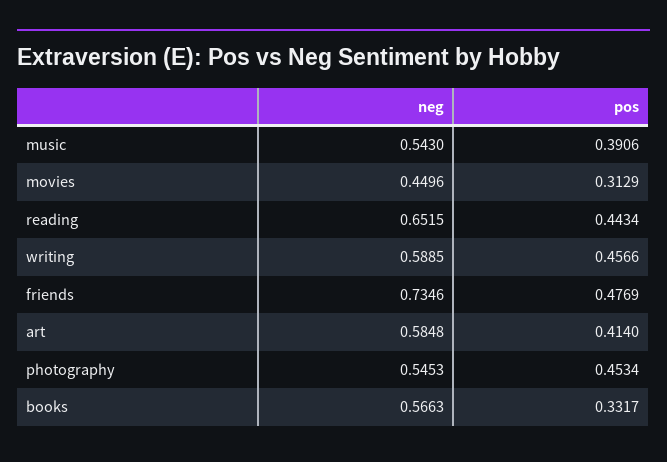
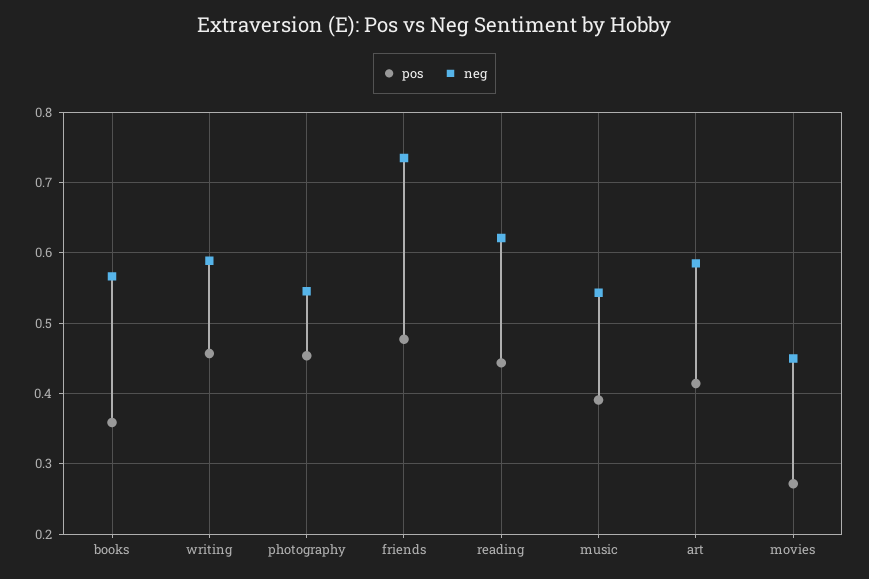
  {
    "neg": {
      "music": 0.543,
      "movies": 0.4496,
-     "reading": 0.6515,
+     "reading": 0.62,
      "writing": 0.5885,
      "friends": 0.7346,
      "art": 0.5848,
      "photography": 0.5453,
      "books": 0.5663
    },
    "pos": {
      "music": 0.3906,
-     "movies": 0.3129,
+     "movies": 0.27,
      "reading": 0.4434,
      "writing": 0.4566,
      "friends": 0.4769,
      "art": 0.414,
      "photography": 0.4534,
-     "books": 0.3317
+     "books": 0.36
    }
  }

